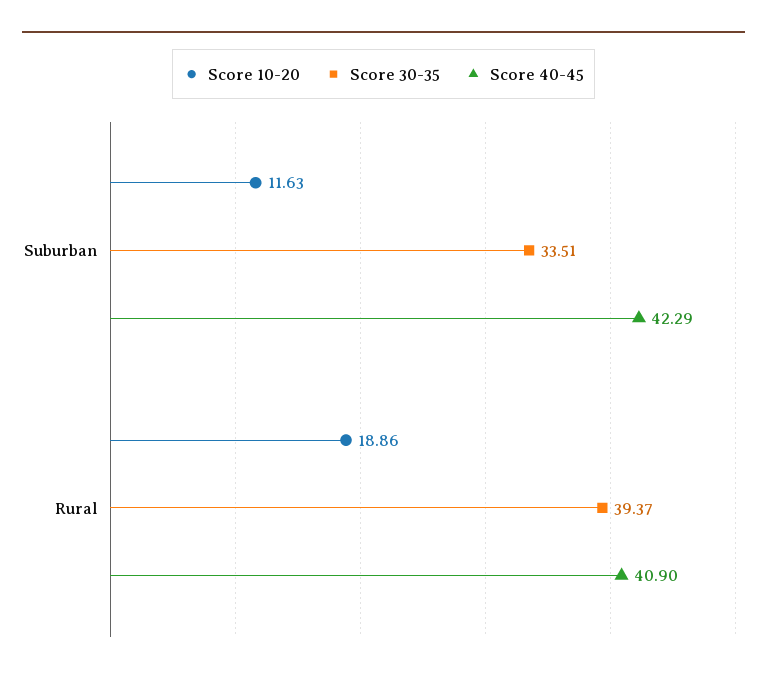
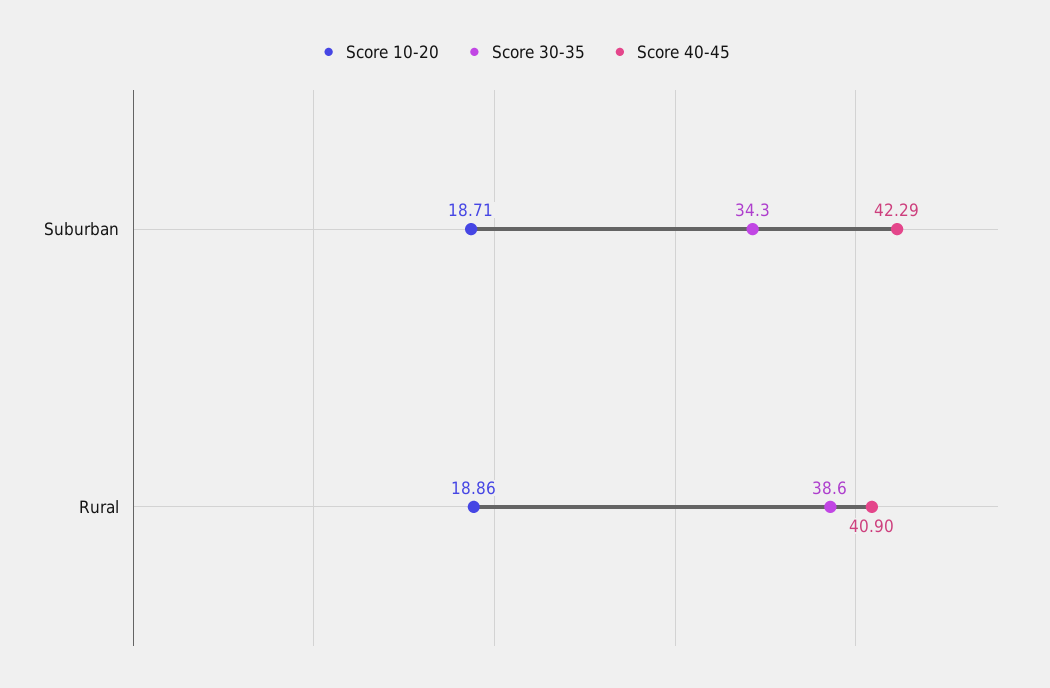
  {
    "Score 10-20": {
-     "Suburban": 11.63,
+     "Suburban": 18.71,
      "Rural": 18.86
    },
    "Score 30-35": {
-     "Suburban": 33.51,
+     "Suburban": 34.3,
-     "Rural": 39.37
+     "Rural": 38.6
    },
    "Score 40-45": {
      "Suburban": 42.29,
      "Rural": 40.9
    }
  }

